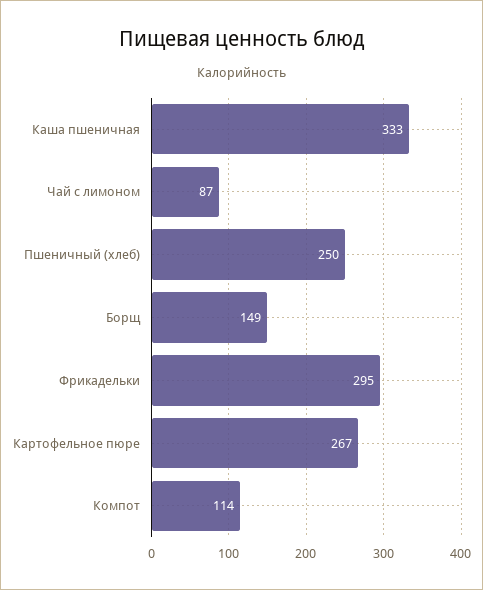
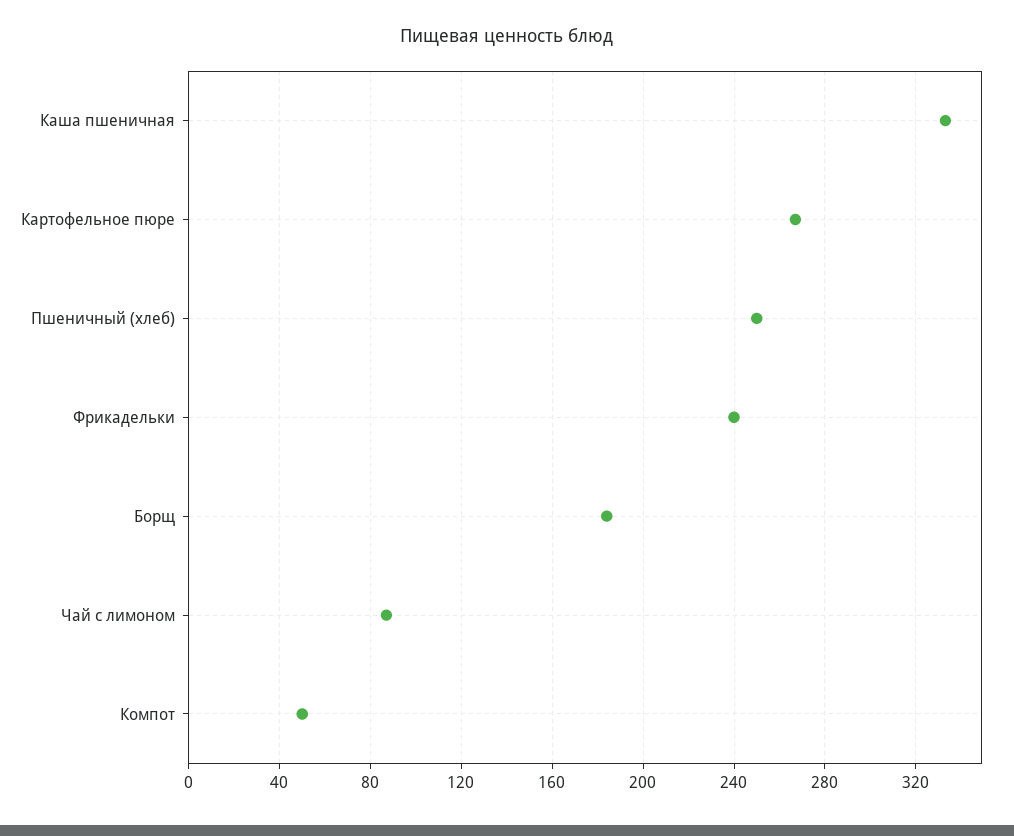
  {
    "Каша пшеничная": 333,
    "Чай с лимоном": 87,
    "Пшеничный (хлеб)": 250,
-   "Борщ": 149,
+   "Борщ": 185,
-   "Фрикадельки": 295,
+   "Фрикадельки": 240,
    "Картофельное пюре": 267,
-   "Компот": 114
+   "Компот": 50
  }

